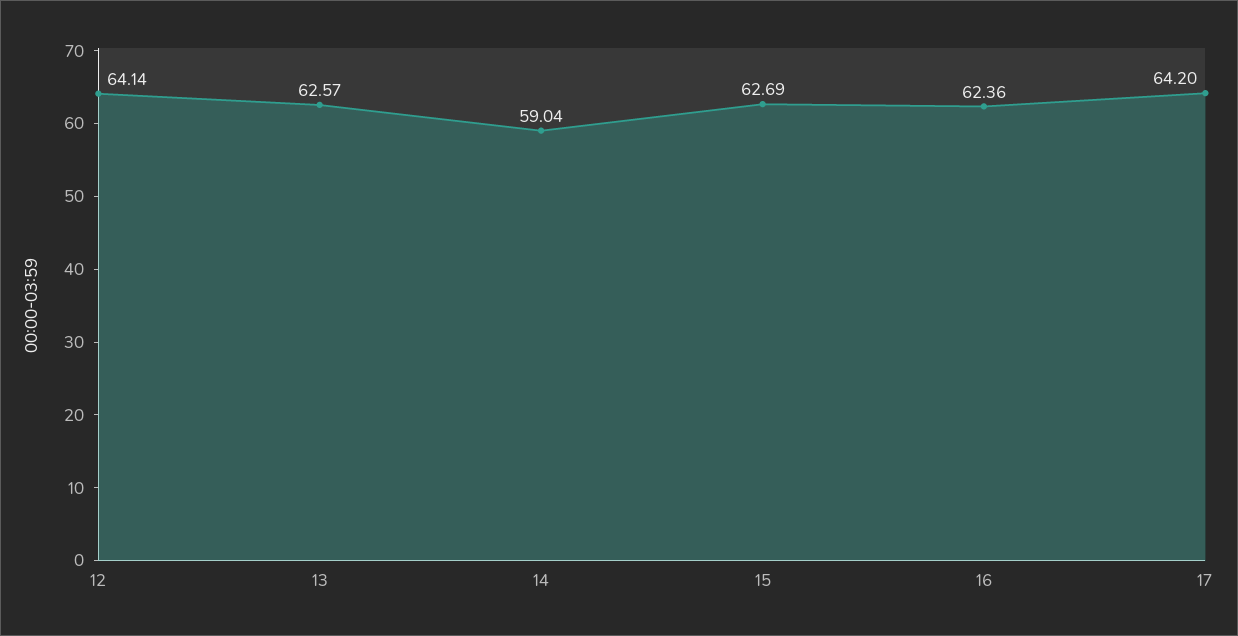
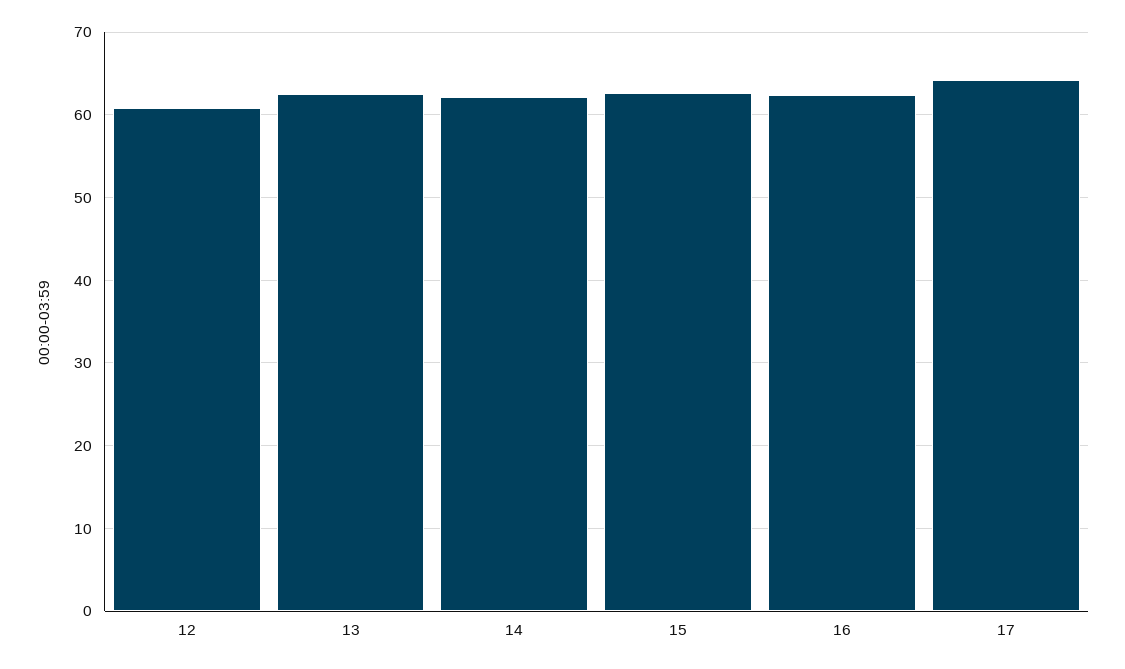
  {
-   "12": 64.14,
+   "12": 61,
    "13": 62.57,
-   "14": 59.04,
+   "14": 62,
    "15": 62.69,
    "16": 62.36,
    "17": 64.2
  }

